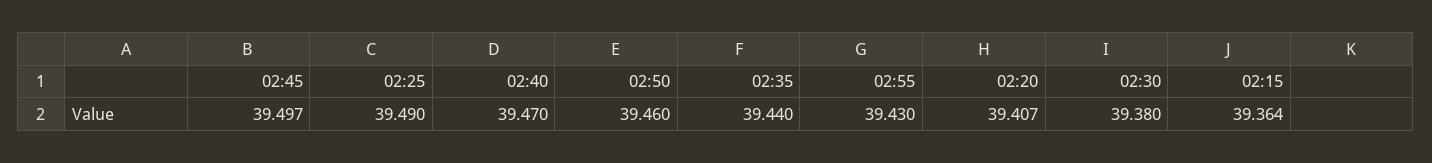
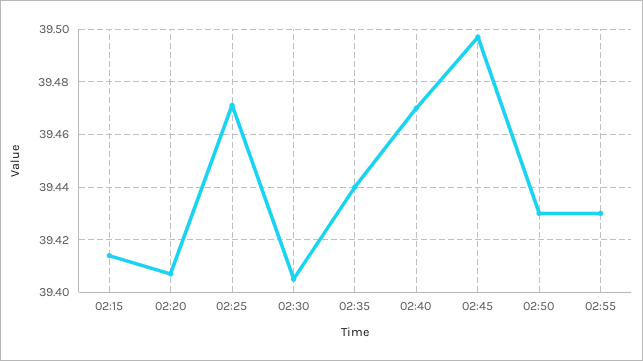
  {
    "02:45": 39.497,
-   "02:25": 39.49,
+   "02:25": 39.47,
    "02:40": 39.47,
-   "02:50": 39.46,
+   "02:50": 39.43,
    "02:35": 39.44,
    "02:55": 39.43,
    "02:20": 39.407,
-   "02:30": 39.38,
+   "02:30": 39.405,
-   "02:15": 39.364
+   "02:15": 39.415
  }

